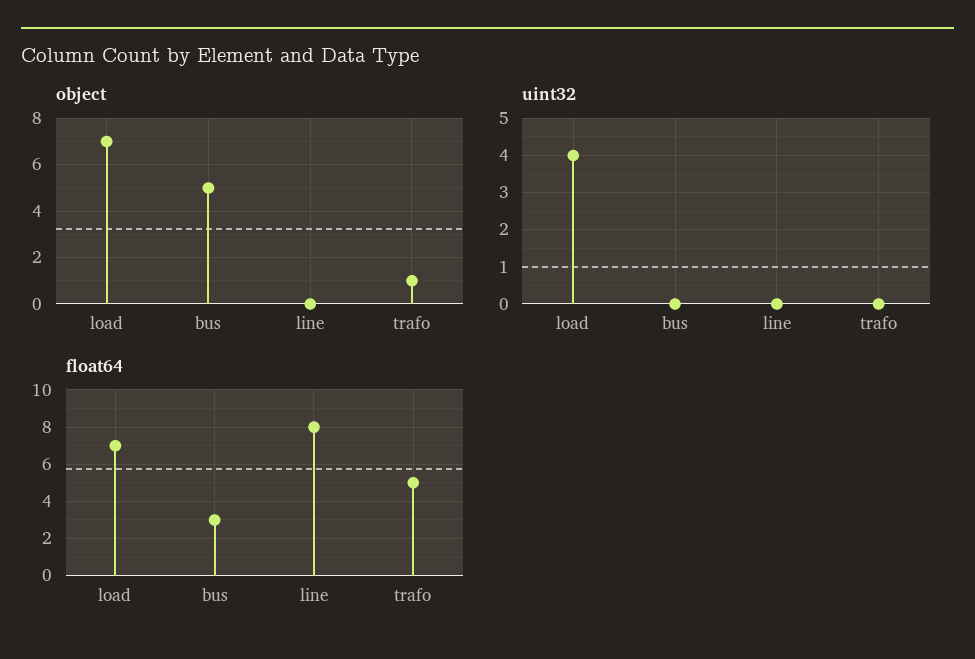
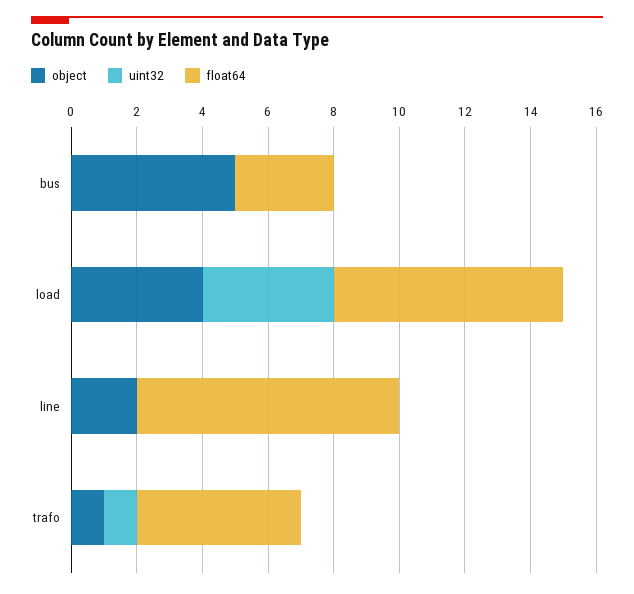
  {
    "object": {
-     "load": 7,
+     "load": 4,
      "bus": 5,
-     "line": 0,
+     "line": 2,
      "trafo": 1
    },
    "uint32": {
      "load": 4,
      "bus": 0,
      "line": 0,
-     "trafo": 0
+     "trafo": 1
    },
    "float64": {
      "load": 7,
      "bus": 3,
      "line": 8,
      "trafo": 5
    }
  }

